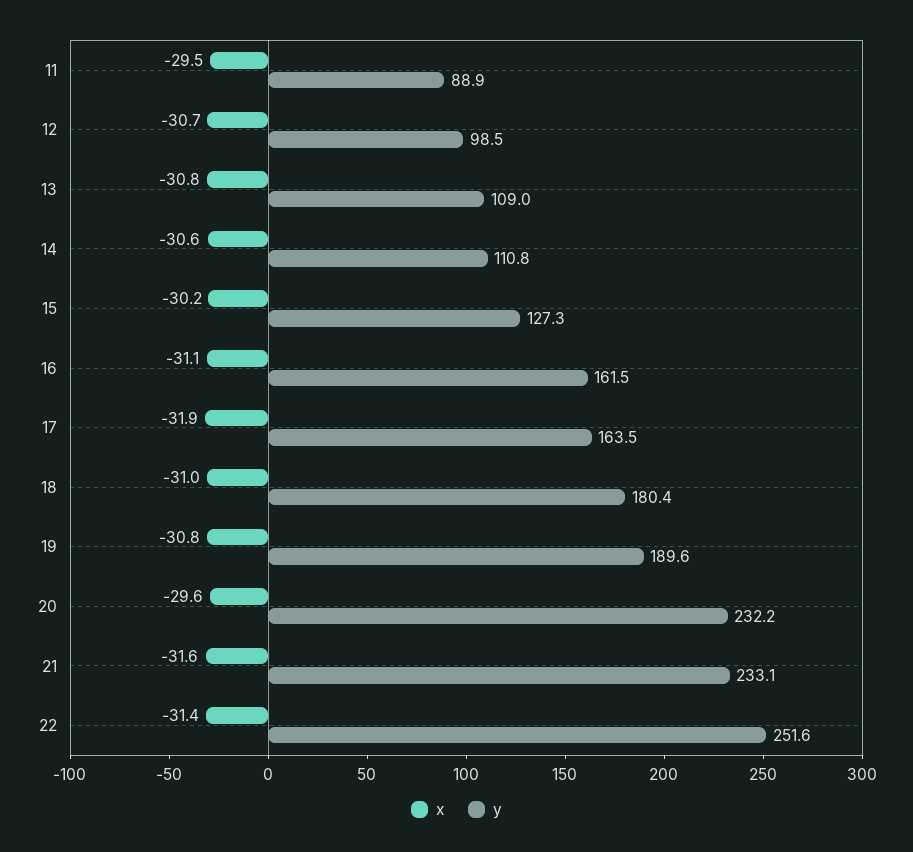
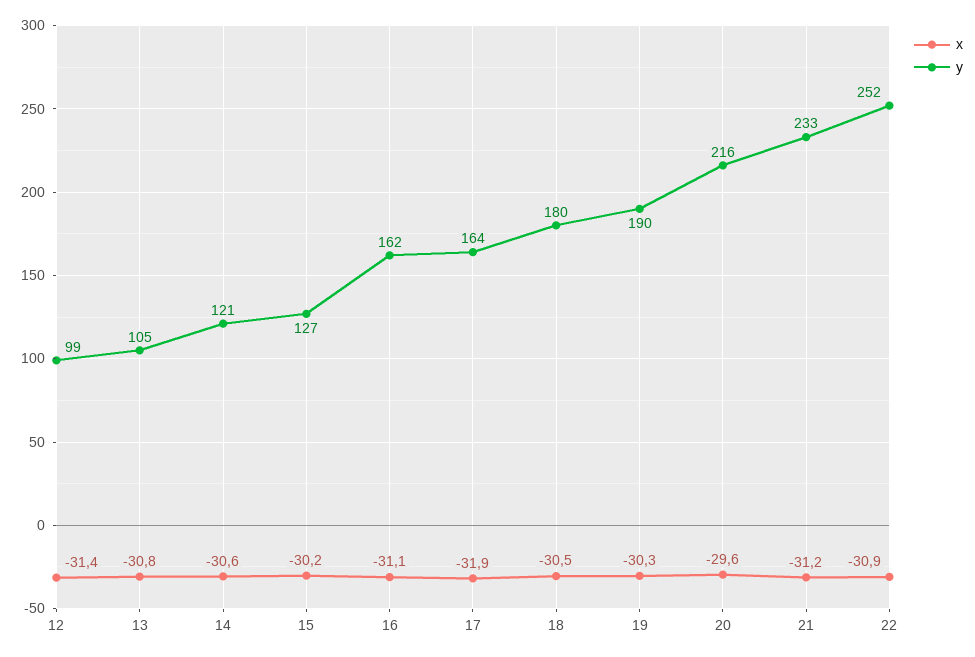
  {
    "x": {
-     "11": -29.5,
-     "12": -30.7,
+     "12": -31.4,
      "13": -30.8,
      "14": -30.6,
      "15": -30.2,
      "16": -31.1,
      "17": -31.9,
-     "18": -31,
+     "18": -30.5,
-     "19": -30.8,
+     "19": -30.3,
      "20": -29.6,
-     "21": -31.6,
+     "21": -31.2,
-     "22": -31.4
+     "22": -30.9
    },
    "y": {
-     "11": 88.9,
      "12": 98.5,
-     "13": 109,
+     "13": 105,
-     "14": 110.8,
+     "14": 121,
      "15": 127.3,
      "16": 161.5,
      "17": 163.5,
      "18": 180.4,
      "19": 189.6,
-     "20": 232.2,
+     "20": 216,
      "21": 233.1,
      "22": 251.6
    }
  }

